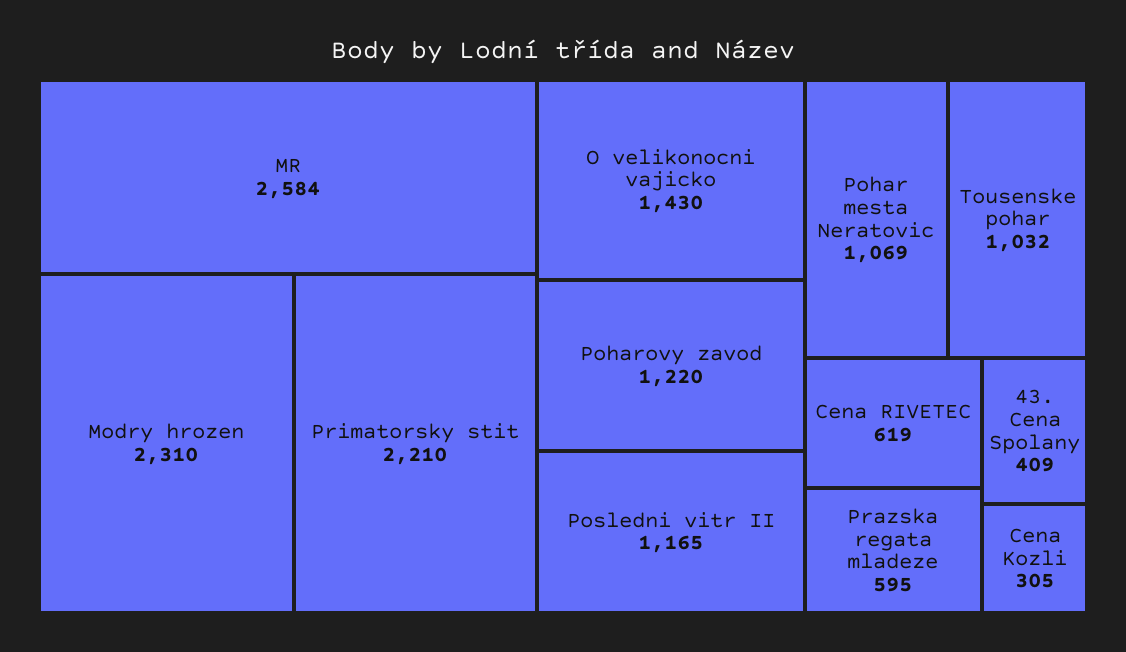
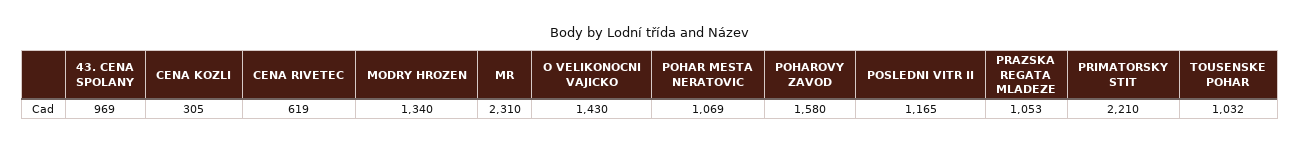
  {
-   "MR": 2584,
+   "MR": 2310,
-   "Modry hrozen": 2310,
+   "Modry hrozen": 1340,
    "Primatorsky stit": 2210,
    "O velikonocni vajicko": 1430,
-   "Poharovy zavod": 1220,
+   "Poharovy zavod": 1580,
    "Posledni vitr II": 1165,
    "Pohar mesta Neratovic": 1069,
    "Tousenske pohar": 1032,
    "Cena RIVETEC": 619,
-   "Prazska regata mladeze": 595,
+   "Prazska regata mladeze": 1053,
-   "43. Cena Spolany": 409,
+   "43. Cena Spolany": 969,
    "Cena Kozli": 305
  }

